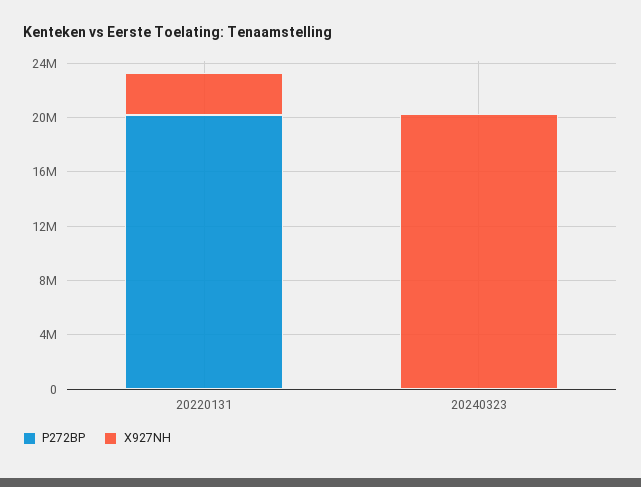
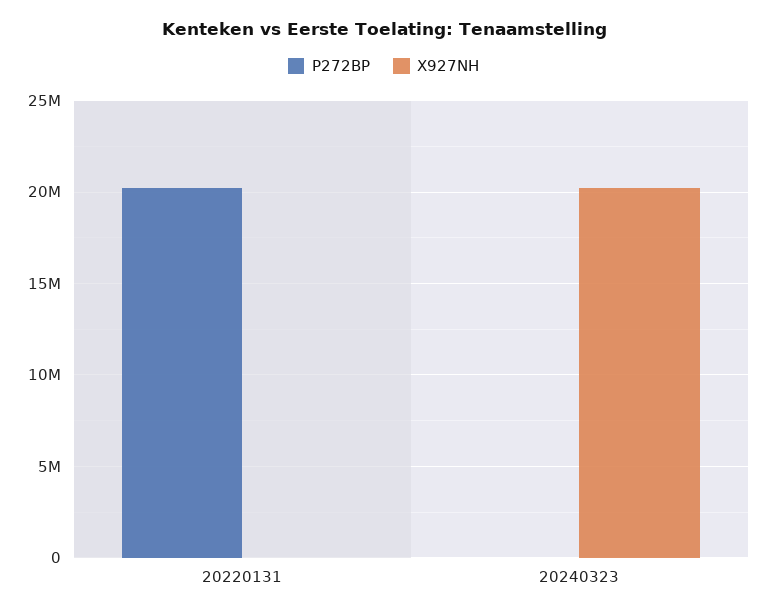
  {
    "P272BP": {
      "20220131": 20000000,
      "20240323": 0
    },
    "X927NH": {
-     "20220131": 3000000,
+     "20220131": 0,
      "20240323": 20000000
    }
  }

